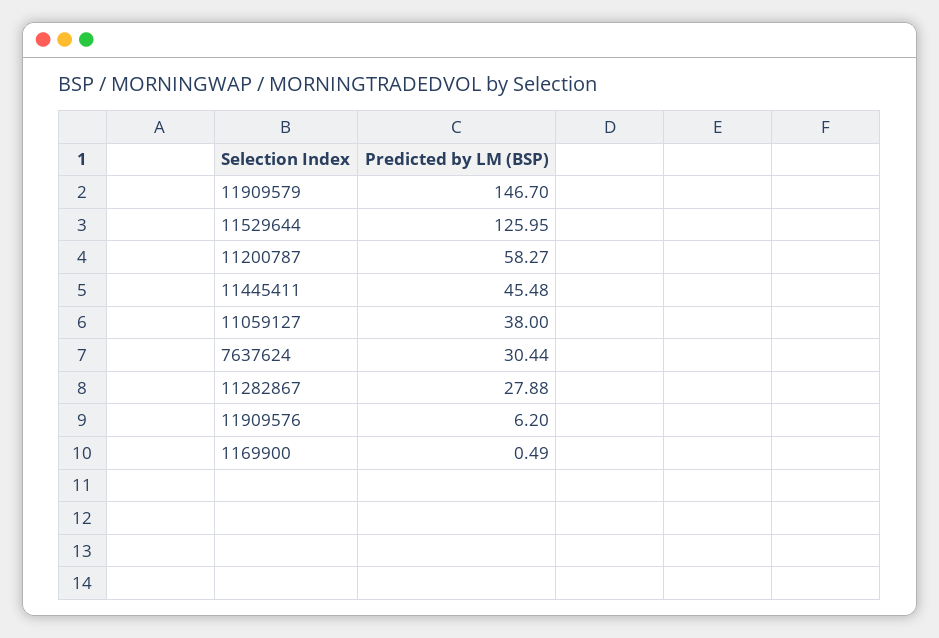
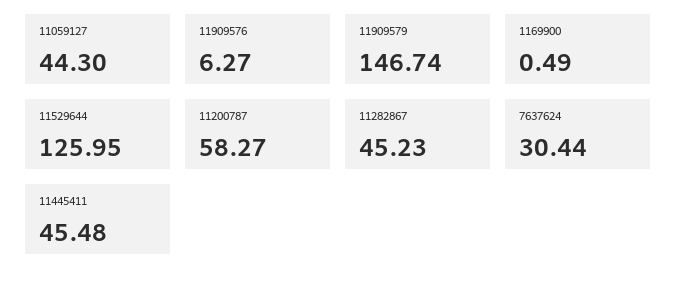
  {
-   "11909579": 146.7,
+   "11909579": 146.74,
    "11529644": 125.95,
    "11200787": 58.27,
    "11445411": 45.48,
-   "11059127": 38,
+   "11059127": 44.3,
    "7637624": 30.44,
-   "11282867": 27.88,
+   "11282867": 45.23,
-   "11909576": 6.2,
+   "11909576": 6.27,
    "1169900": 0.49
  }

